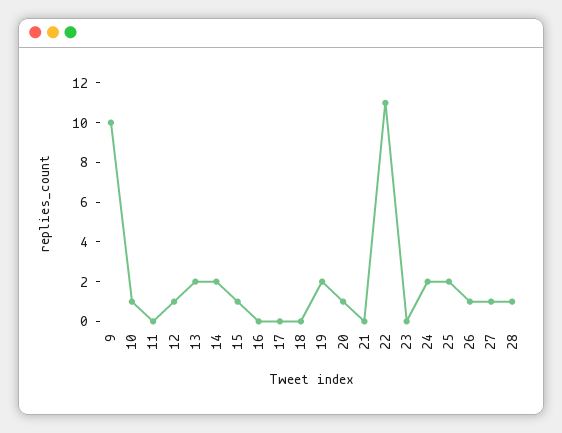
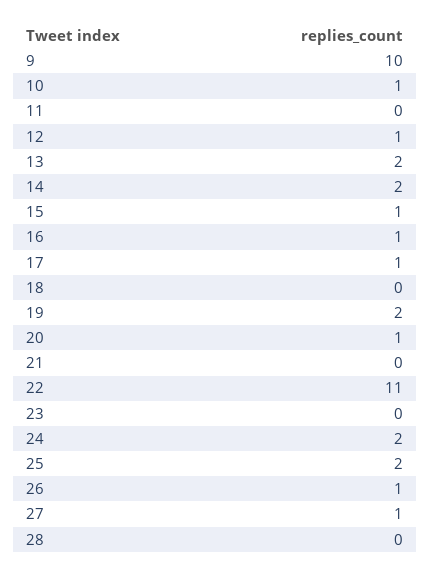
  {
    "9": 10,
    "10": 1,
    "11": 0,
    "12": 1,
    "13": 2,
    "14": 2,
    "15": 1,
-   "16": 0,
+   "16": 1,
-   "17": 0,
+   "17": 1,
    "18": 0,
    "19": 2,
    "20": 1,
    "21": 0,
    "22": 11,
    "23": 0,
    "24": 2,
    "25": 2,
    "26": 1,
    "27": 1,
-   "28": 1
+   "28": 0
  }

